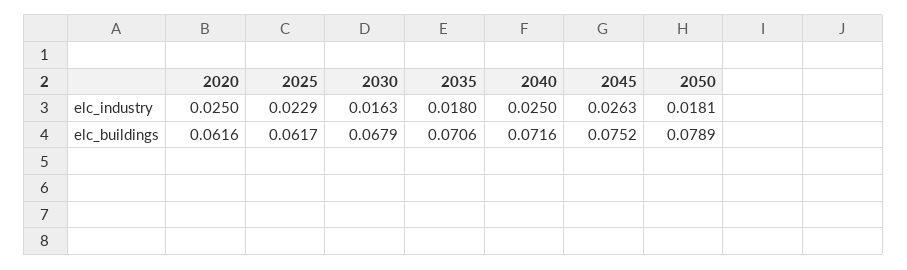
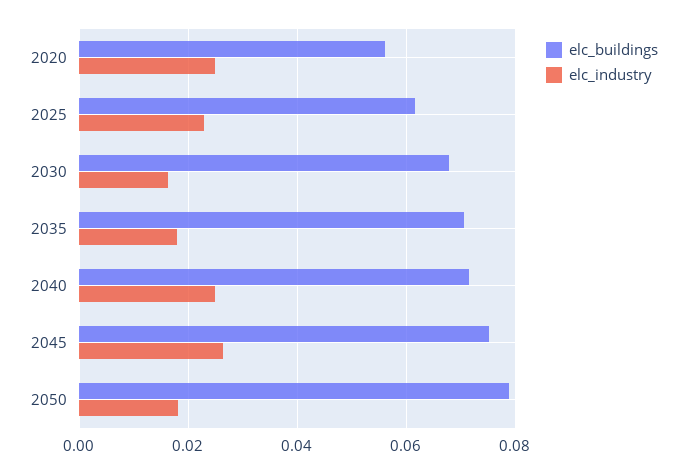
  {
    "elc_industry": {
      "2020": 0.025,
      "2025": 0.0229,
      "2030": 0.0163,
      "2035": 0.018,
      "2040": 0.025,
      "2045": 0.0263,
      "2050": 0.0181
    },
    "elc_buildings": {
-     "2020": 0.0616,
+     "2020": 0.056,
      "2025": 0.0617,
      "2030": 0.0679,
      "2035": 0.0706,
      "2040": 0.0716,
      "2045": 0.0752,
      "2050": 0.0789
    }
  }

